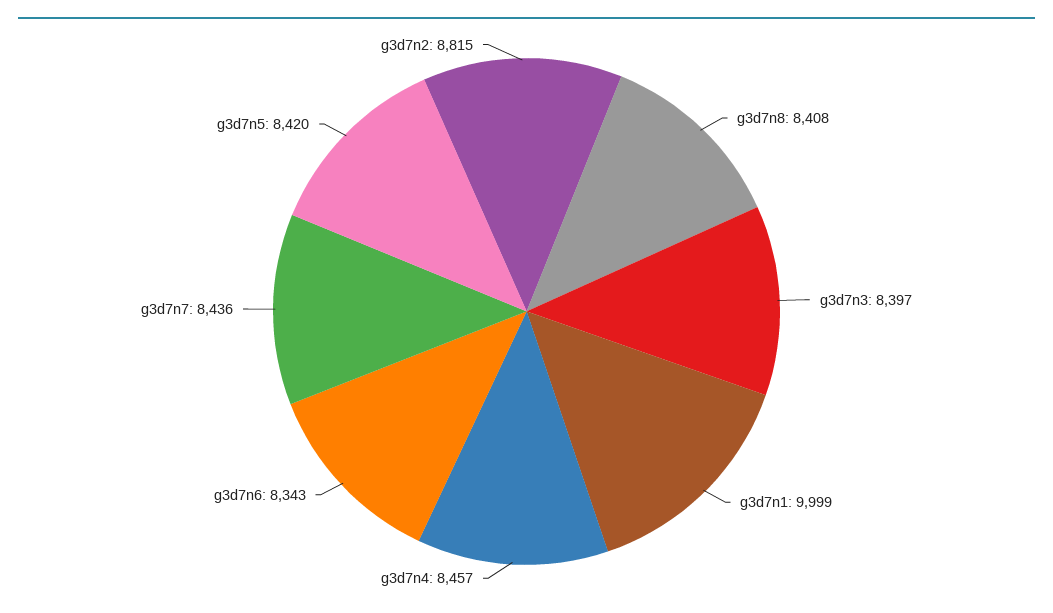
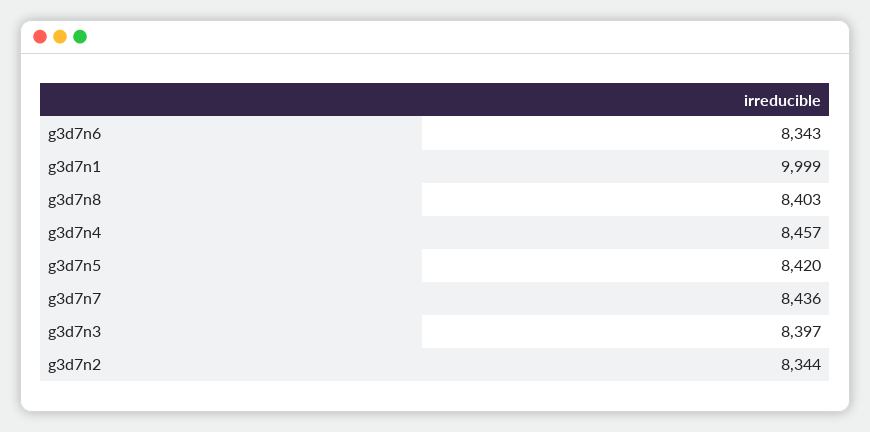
  {
-   "g3d7n8": 8408,
+   "g3d7n8": 8403,
    "g3d7n3": 8397,
    "g3d7n1": 9999,
    "g3d7n4": 8457,
    "g3d7n6": 8343,
    "g3d7n7": 8436,
    "g3d7n5": 8420,
-   "g3d7n2": 8815
+   "g3d7n2": 8344
  }

